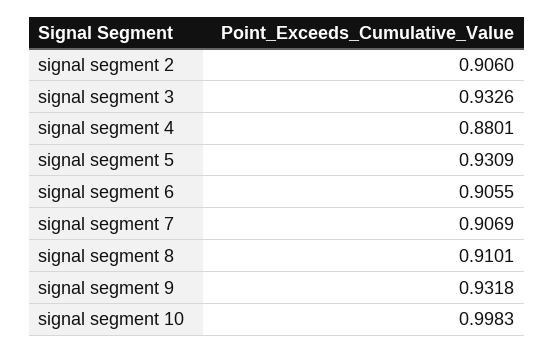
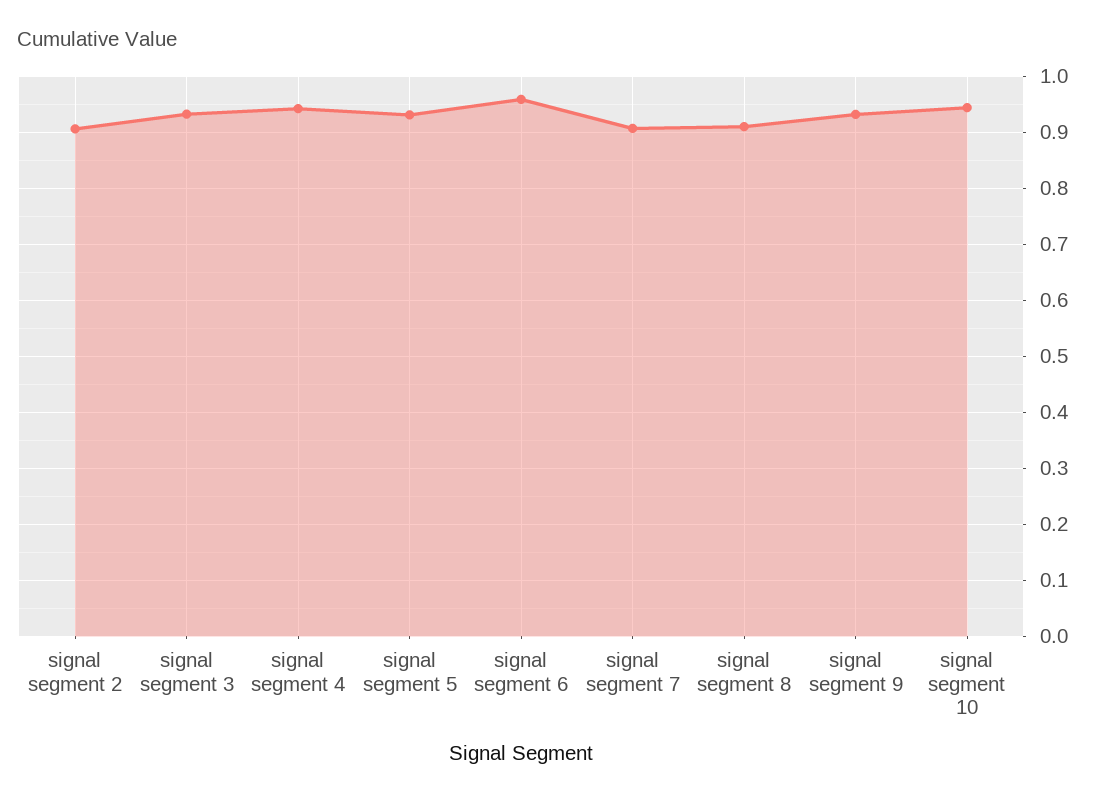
  {
    "signal segment 2": 0.906,
    "signal segment 3": 0.9326,
-   "signal segment 4": 0.8801,
+   "signal segment 4": 0.94,
    "signal segment 5": 0.9309,
-   "signal segment 6": 0.9055,
+   "signal segment 6": 0.96,
    "signal segment 7": 0.9069,
    "signal segment 8": 0.9101,
    "signal segment 9": 0.9318,
-   "signal segment 10": 0.9983
+   "signal segment 10": 0.94
  }

